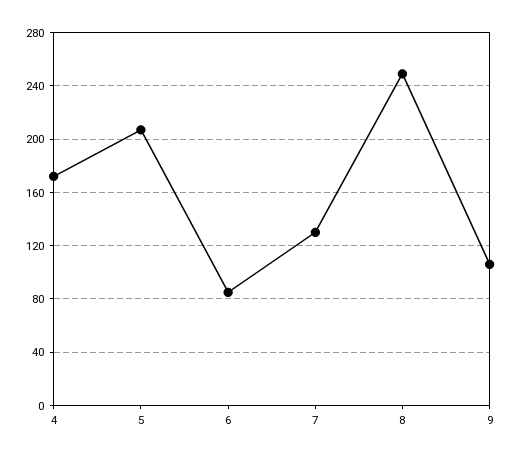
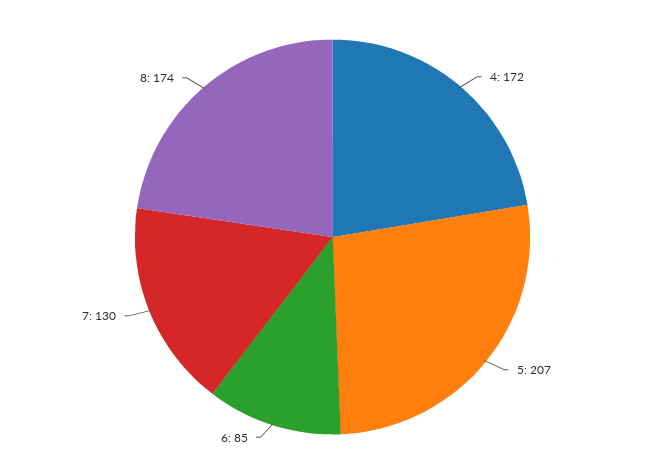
  {
    "4": 172,
    "5": 207,
    "6": 85,
    "7": 130,
-   "8": 250,
+   "8": 174
-   "9": 105
  }

